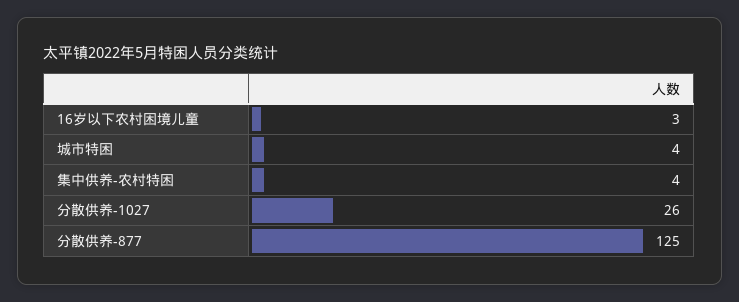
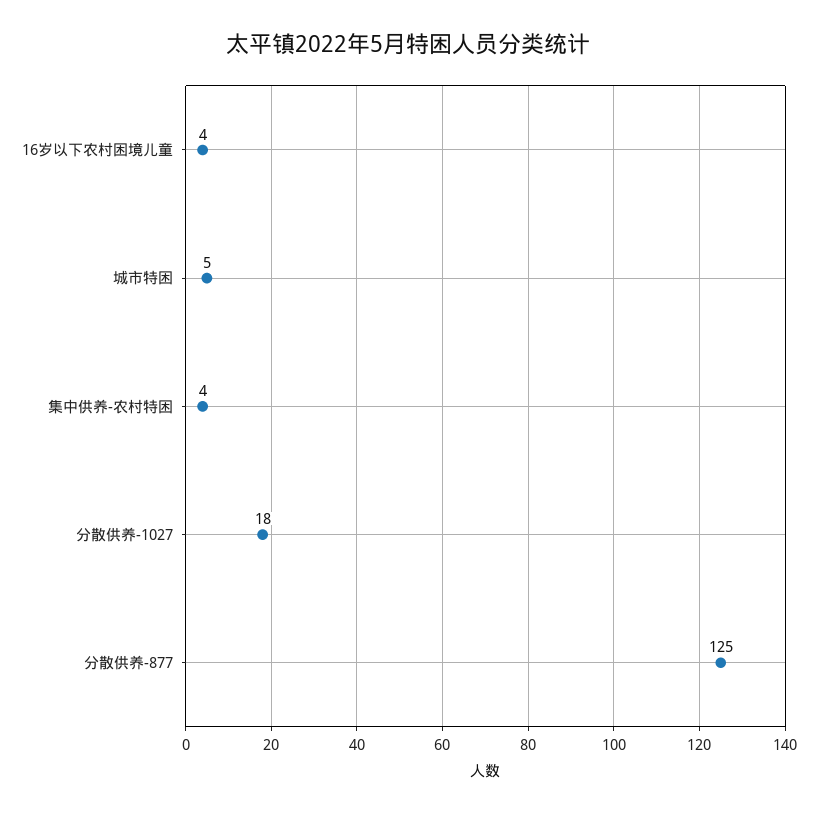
  {
-   "16岁以下农村困境儿童": 3,
+   "16岁以下农村困境儿童": 4,
-   "城市特困": 4,
+   "城市特困": 5,
    "集中供养-农村特困": 4,
-   "分散供养-1027": 26,
+   "分散供养-1027": 18,
    "分散供养-877": 125
  }

